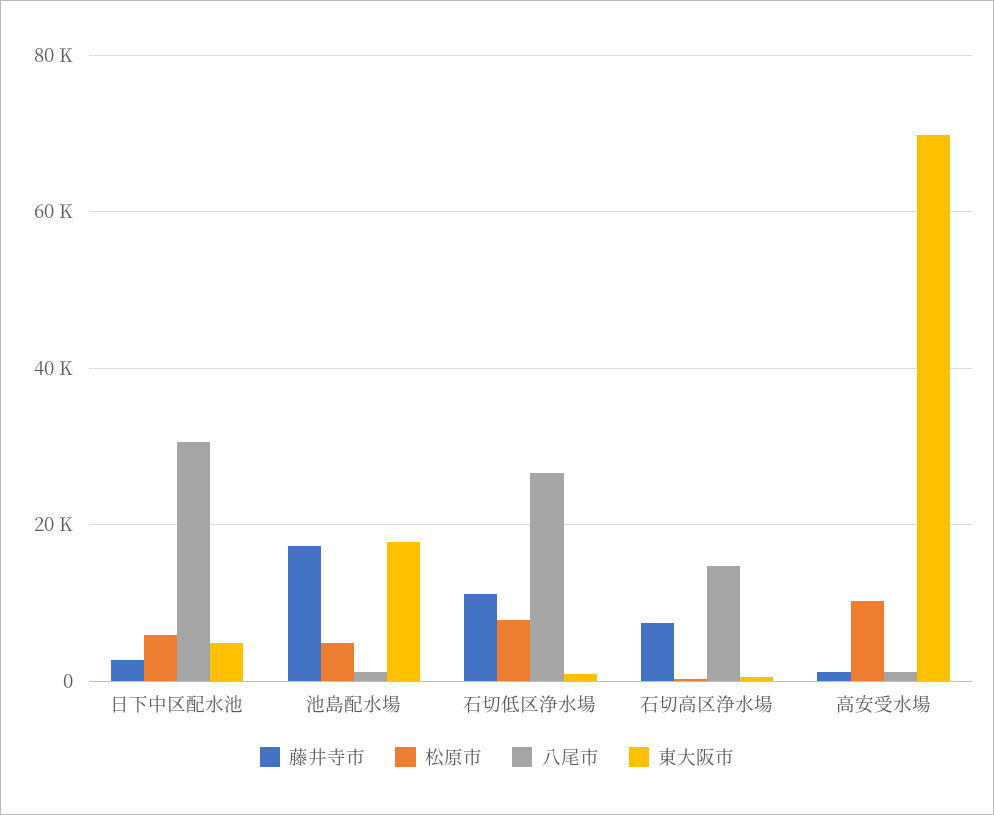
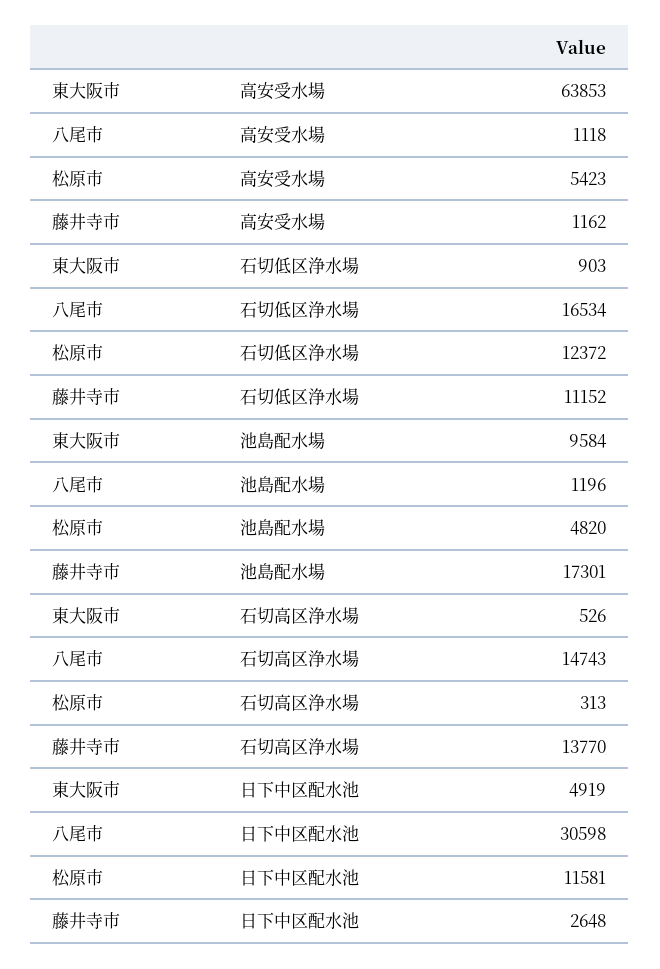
  {
    "藤井寺市": {
      "日下中区配水池": 2648,
      "池島配水場": 17301,
      "石切低区浄水場": 11152,
-     "石切高区浄水場": 8000,
+     "石切高区浄水場": 13770,
      "高安受水場": 1162
    },
    "松原市": {
-     "日下中区配水池": 6000,
+     "日下中区配水池": 11581,
      "池島配水場": 4820,
-     "石切低区浄水場": 8000,
+     "石切低区浄水場": 12372,
      "石切高区浄水場": 313,
-     "高安受水場": 10000
+     "高安受水場": 5423
    },
    "八尾市": {
      "日下中区配水池": 30598,
      "池島配水場": 1196,
-     "石切低区浄水場": 26000,
+     "石切低区浄水場": 16534,
      "石切高区浄水場": 14743,
      "高安受水場": 1118
    },
    "東大阪市": {
      "日下中区配水池": 4919,
-     "池島配水場": 18000,
+     "池島配水場": 9584,
      "石切低区浄水場": 903,
      "石切高区浄水場": 526,
-     "高安受水場": 70000
+     "高安受水場": 63853
    }
  }

